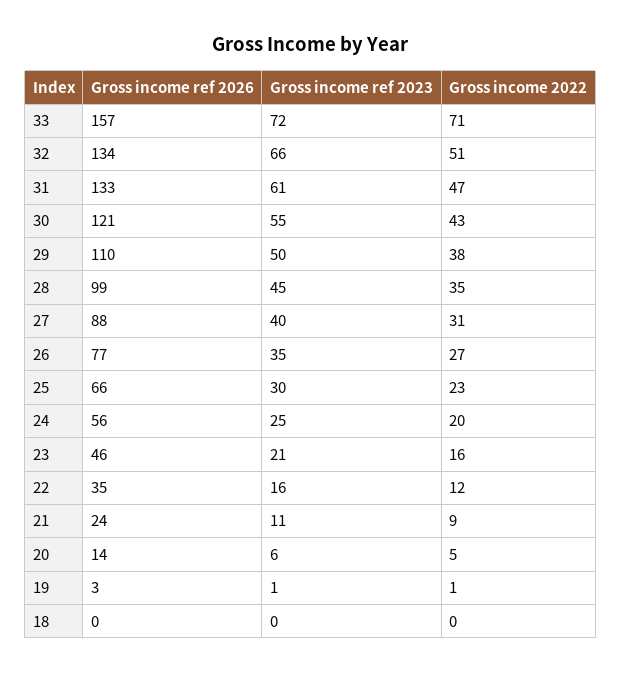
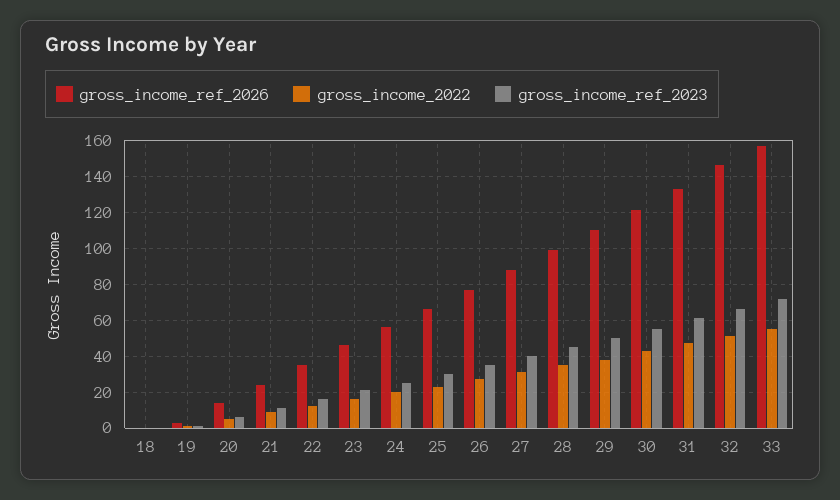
  {
    "Gross income ref 2026": {
      "33": 157,
-     "32": 134,
+     "32": 145,
      "31": 133,
      "30": 121,
      "29": 110,
      "28": 99,
      "27": 88,
      "26": 77,
      "25": 66,
      "24": 56,
      "23": 46,
      "22": 35,
      "21": 24,
      "20": 14,
      "19": 3,
      "18": 0
    },
    "Gross income ref 2023": {
      "33": 72,
      "32": 66,
      "31": 61,
      "30": 55,
      "29": 50,
      "28": 45,
      "27": 40,
      "26": 35,
      "25": 30,
      "24": 25,
      "23": 21,
      "22": 16,
      "21": 11,
      "20": 6,
      "19": 1,
      "18": 0
    },
    "Gross income 2022": {
-     "33": 71,
+     "33": 55,
      "32": 51,
      "31": 47,
      "30": 43,
      "29": 38,
      "28": 35,
      "27": 31,
      "26": 27,
      "25": 23,
      "24": 20,
      "23": 16,
      "22": 12,
      "21": 9,
      "20": 5,
      "19": 1,
      "18": 0
    }
  }

